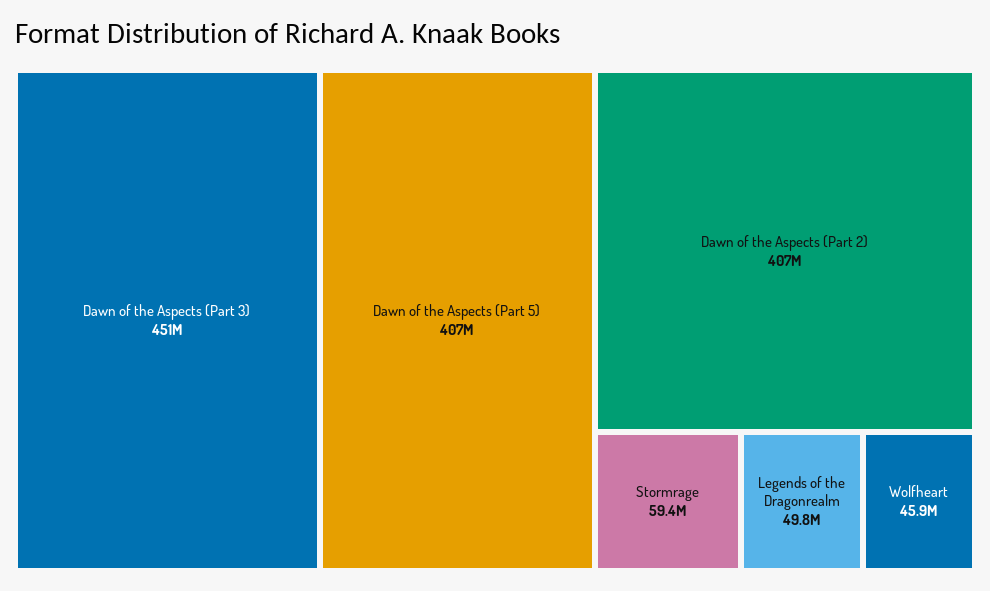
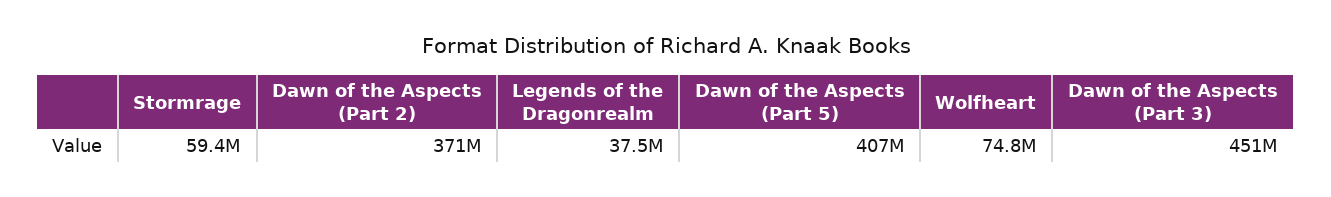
  {
    "Dawn of the Aspects (Part 3)": 451000000,
    "Dawn of the Aspects (Part 5)": 407000000,
-   "Dawn of the Aspects (Part 2)": 407000000,
+   "Dawn of the Aspects (Part 2)": 371000000,
    "Stormrage": 59400000,
-   "Legends of the Dragonrealm": 49800000,
+   "Legends of the Dragonrealm": 37500000,
-   "Wolfheart": 45900000
+   "Wolfheart": 74800000
  }

